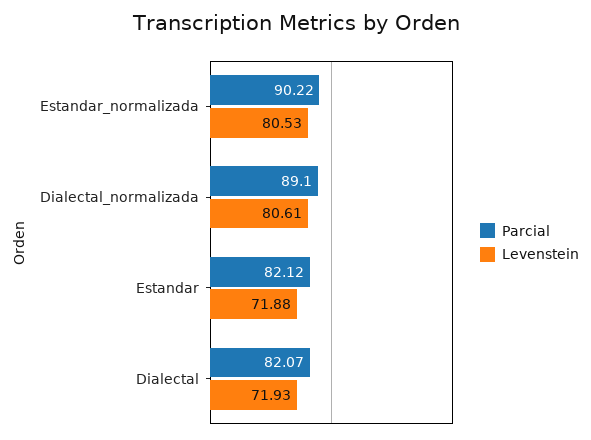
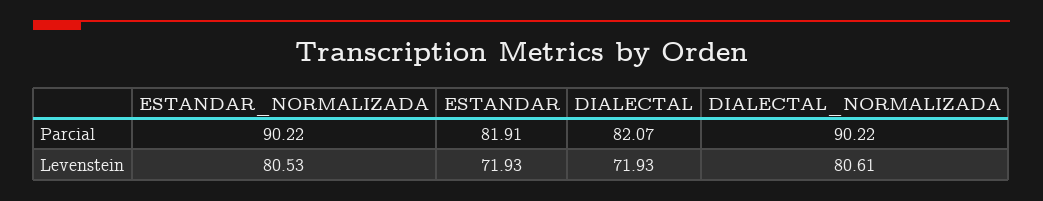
  {
    "Parcial": {
      "Estandar_normalizada": 90.22,
-     "Dialectal_normalizada": 89.1,
+     "Dialectal_normalizada": 90.22,
-     "Estandar": 82.12,
+     "Estandar": 81.91,
      "Dialectal": 82.07
    },
    "Levenstein": {
      "Estandar_normalizada": 80.53,
      "Dialectal_normalizada": 80.61,
-     "Estandar": 71.88,
+     "Estandar": 71.93,
      "Dialectal": 71.93
    }
  }

